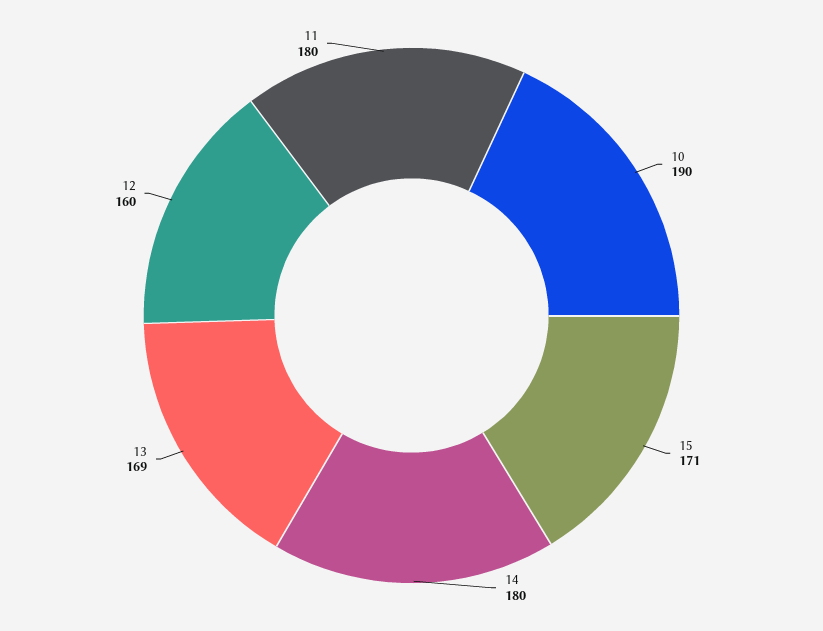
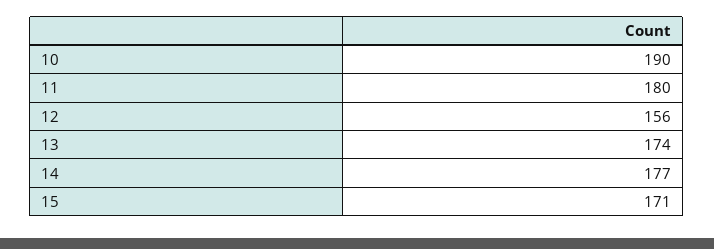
  {
    "10": 190,
    "15": 171,
-   "14": 180,
+   "14": 177,
-   "13": 169,
+   "13": 174,
-   "12": 160,
+   "12": 156,
    "11": 180
  }

